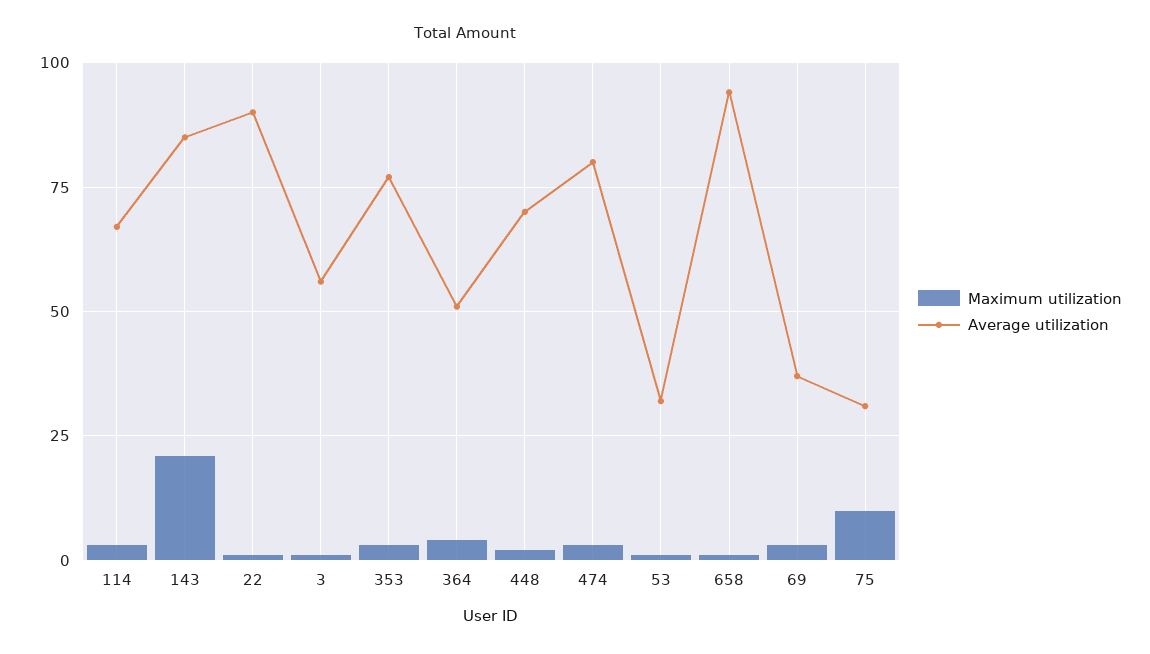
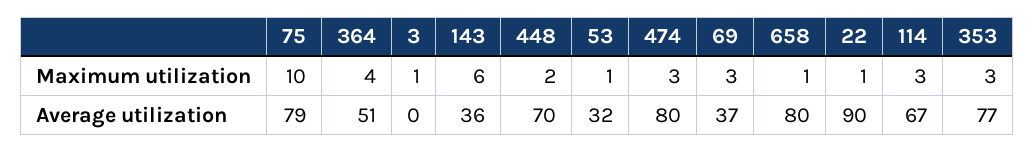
  {
    "Maximum utilization": {
      "114": 3,
-     "143": 20,
+     "143": 6,
      "22": 1,
      "3": 1,
      "353": 3,
      "364": 4,
      "448": 2,
      "474": 3,
      "53": 1,
      "658": 1,
      "69": 3,
      "75": 10
    },
    "Average utilization": {
      "114": 67,
-     "143": 85,
+     "143": 36,
      "22": 90,
-     "3": 55,
+     "3": 0,
      "353": 77,
      "364": 51,
      "448": 70,
      "474": 80,
      "53": 32,
-     "658": 95,
+     "658": 80,
      "69": 37,
-     "75": 30
+     "75": 79
    }
  }

